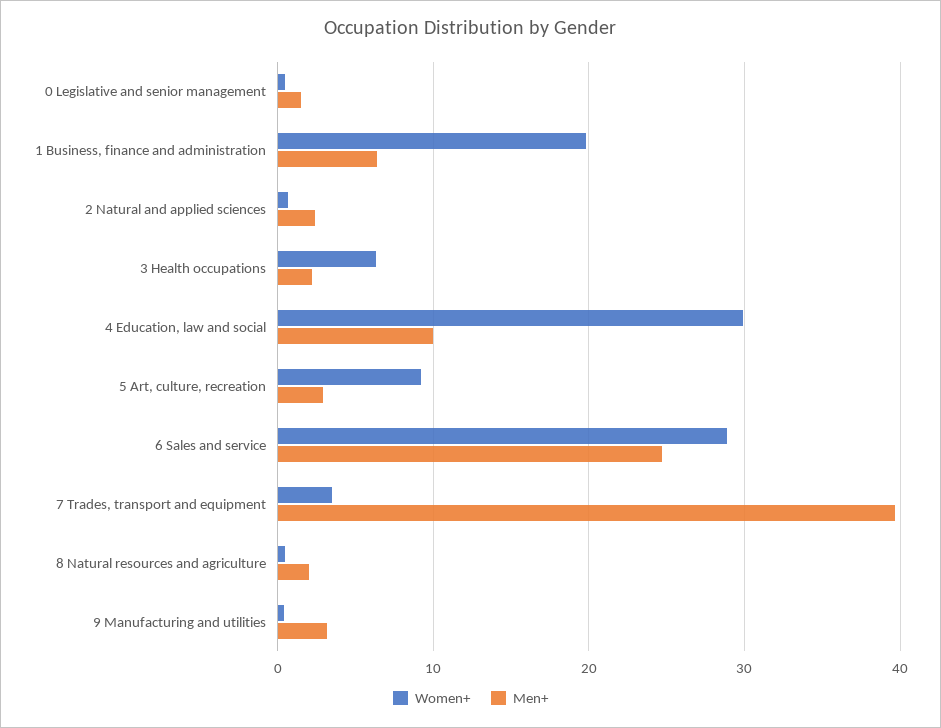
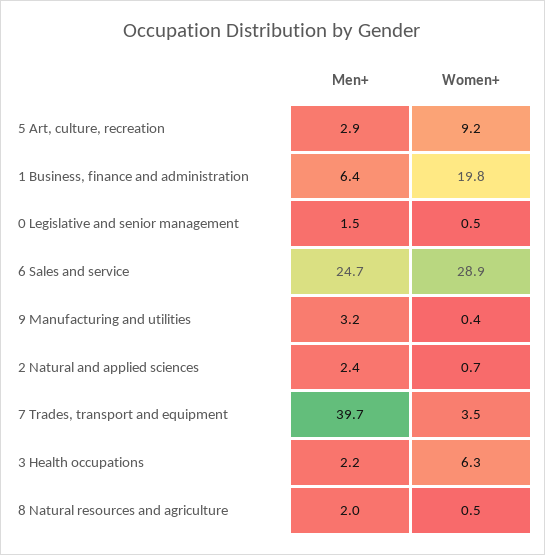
  {
    "Women+": {
      "0 Legislative and senior management": 0.5,
      "1 Business, finance and administration": 19.8,
      "2 Natural and applied sciences": 0.7,
      "3 Health occupations": 6.3,
-     "4 Education, law and social": 30,
      "5 Art, culture, recreation": 9.2,
      "6 Sales and service": 28.9,
      "7 Trades, transport and equipment": 3.5,
      "8 Natural resources and agriculture": 0.5,
      "9 Manufacturing and utilities": 0.4
    },
    "Men+": {
      "0 Legislative and senior management": 1.5,
      "1 Business, finance and administration": 6.4,
      "2 Natural and applied sciences": 2.4,
      "3 Health occupations": 2.2,
-     "4 Education, law and social": 10,
      "5 Art, culture, recreation": 2.9,
      "6 Sales and service": 24.7,
      "7 Trades, transport and equipment": 39.7,
      "8 Natural resources and agriculture": 2,
      "9 Manufacturing and utilities": 3.2
    }
  }

